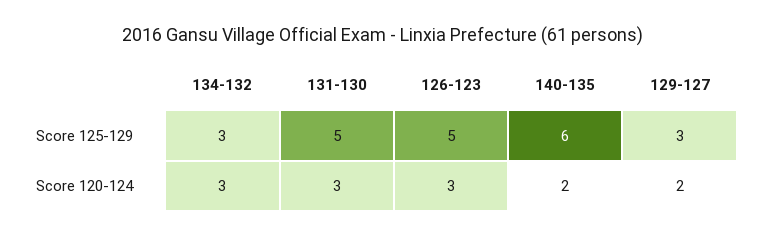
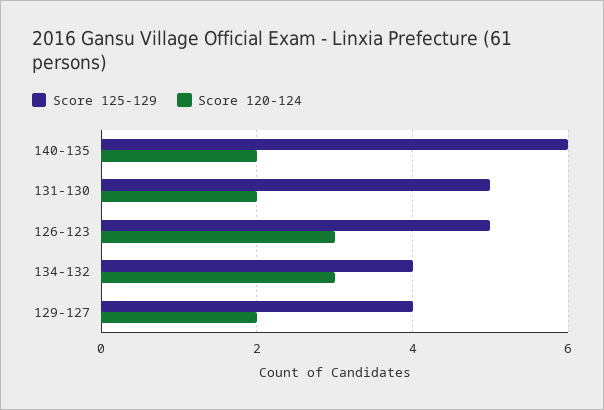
  {
    "Score 125-129": {
-     "134-132": 3,
+     "134-132": 4,
      "131-130": 5,
      "126-123": 5,
      "140-135": 6,
-     "129-127": 3
+     "129-127": 4
    },
    "Score 120-124": {
      "134-132": 3,
-     "131-130": 3,
+     "131-130": 2,
      "126-123": 3,
      "140-135": 2,
      "129-127": 2
    }
  }

